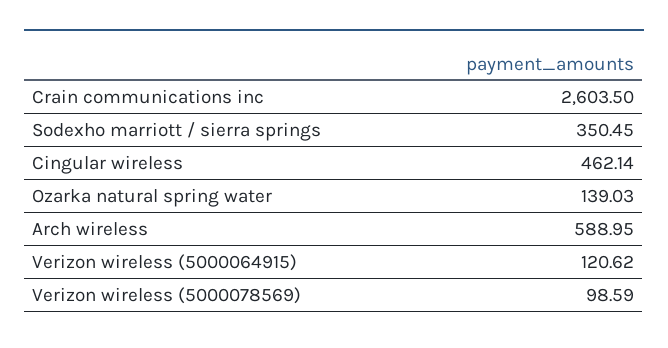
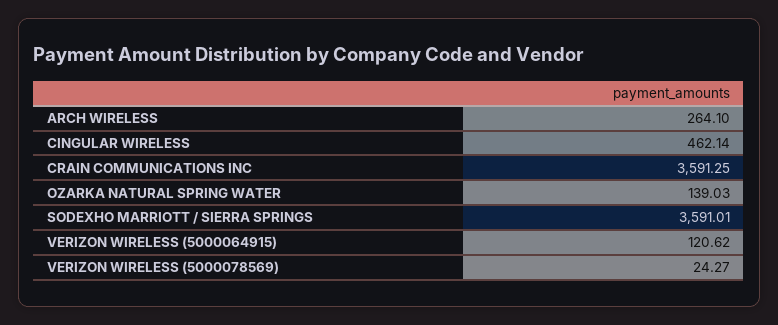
  {
-   "Crain communications inc": 2603.5,
+   "Crain communications inc": 3591.25,
-   "Sodexho marriott / sierra springs": 350.45,
+   "Sodexho marriott / sierra springs": 3591.01,
    "Cingular wireless": 462.14,
    "Ozarka natural spring water": 139.03,
-   "Arch wireless": 588.95,
+   "Arch wireless": 264.1,
    "Verizon wireless (5000064915)": 120.62,
-   "Verizon wireless (5000078569)": 98.59
+   "Verizon wireless (5000078569)": 24.27
  }

